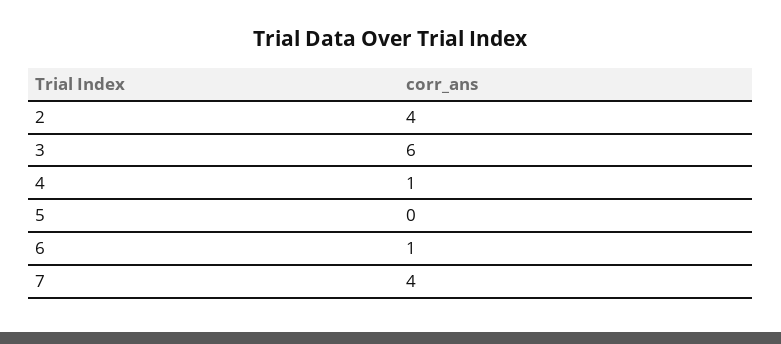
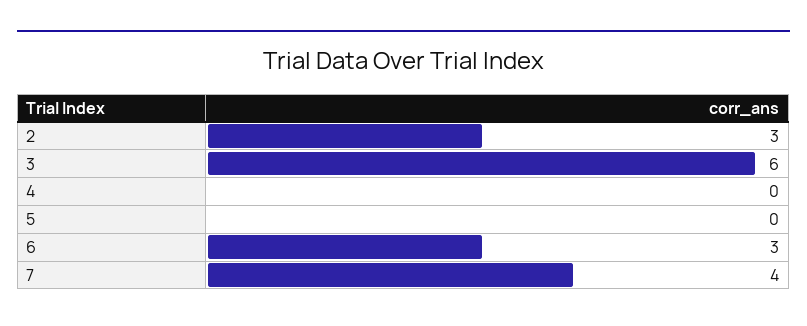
  {
-   "2": 4,
+   "2": 3,
    "3": 6,
-   "4": 1,
+   "4": 0,
    "5": 0,
-   "6": 1,
+   "6": 3,
    "7": 4
  }

